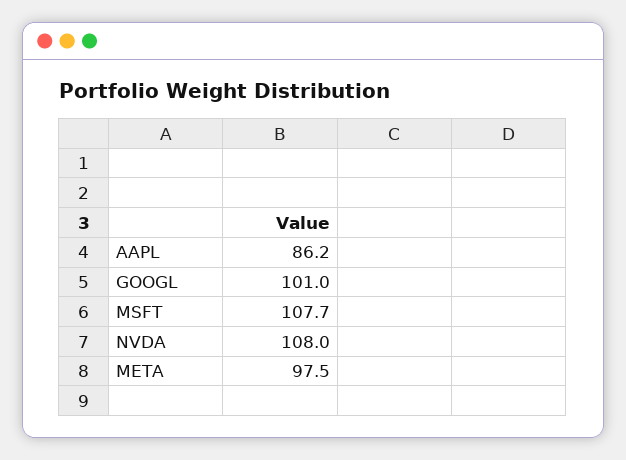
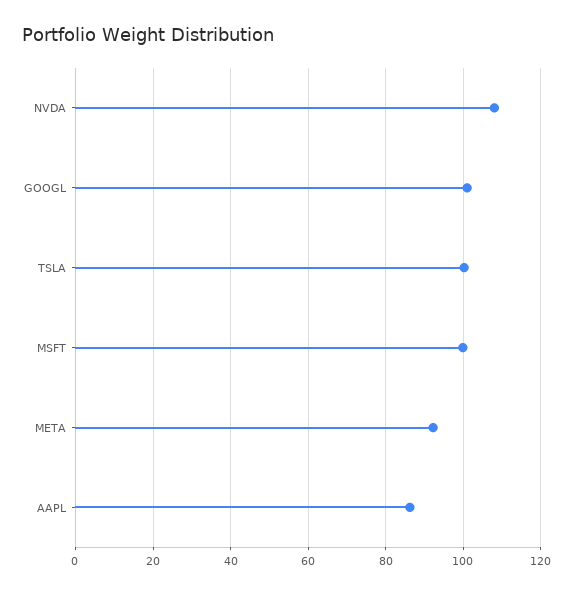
  {
    "AAPL": 86.2,
    "GOOGL": 101,
-   "MSFT": 107.7,
+   "MSFT": 100,
    "NVDA": 108,
-   "META": 97.5
+   "META": 92,
+   "TSLA": 100
  }

